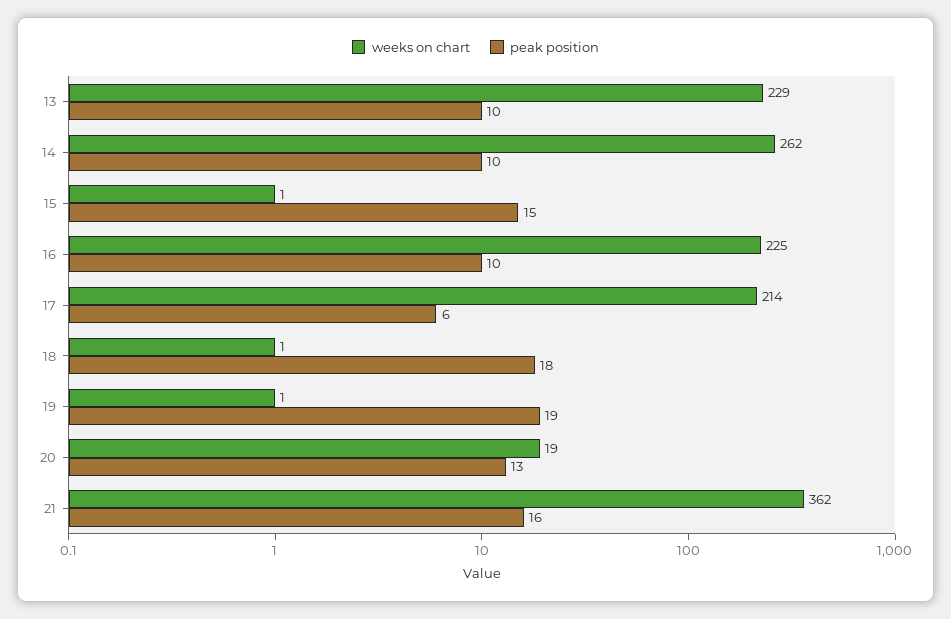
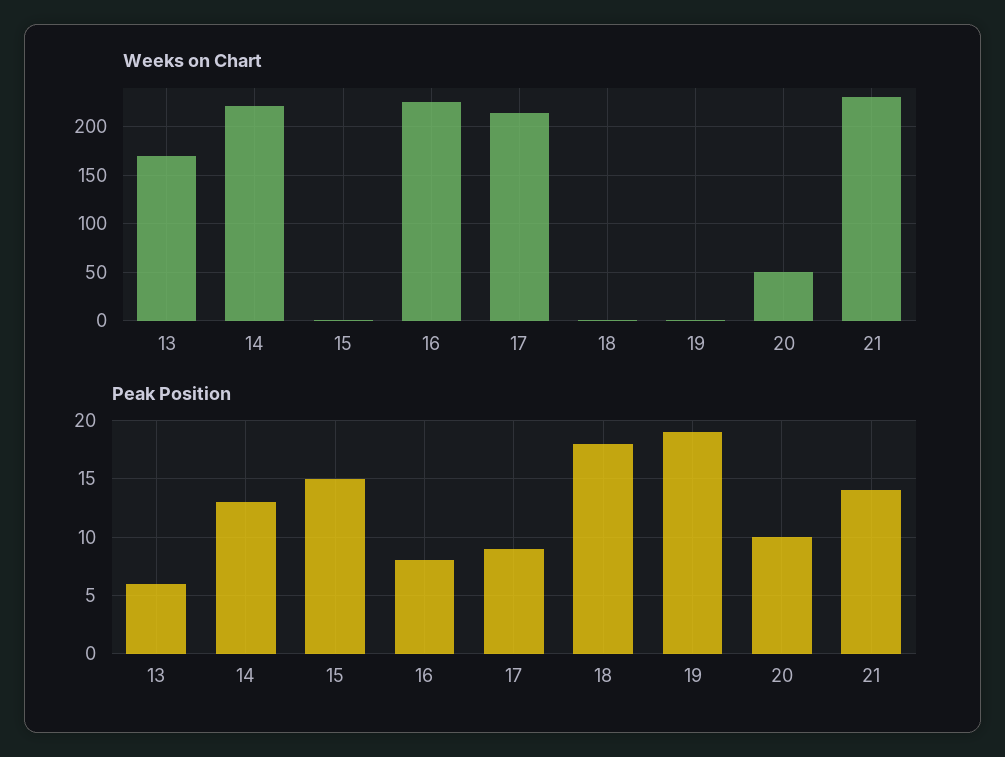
  {
    "weeks on chart": {
-     "13": 229,
+     "13": 170,
-     "14": 262,
+     "14": 220,
      "15": 1,
      "16": 225,
      "17": 214,
      "18": 1,
      "19": 1,
-     "20": 19,
+     "20": 50,
-     "21": 362
+     "21": 230
    },
    "peak position": {
-     "13": 10,
+     "13": 6,
-     "14": 10,
+     "14": 13,
      "15": 15,
-     "16": 10,
+     "16": 8,
-     "17": 6,
+     "17": 9,
      "18": 18,
      "19": 19,
-     "20": 13,
+     "20": 10,
-     "21": 16
+     "21": 14
    }
  }

